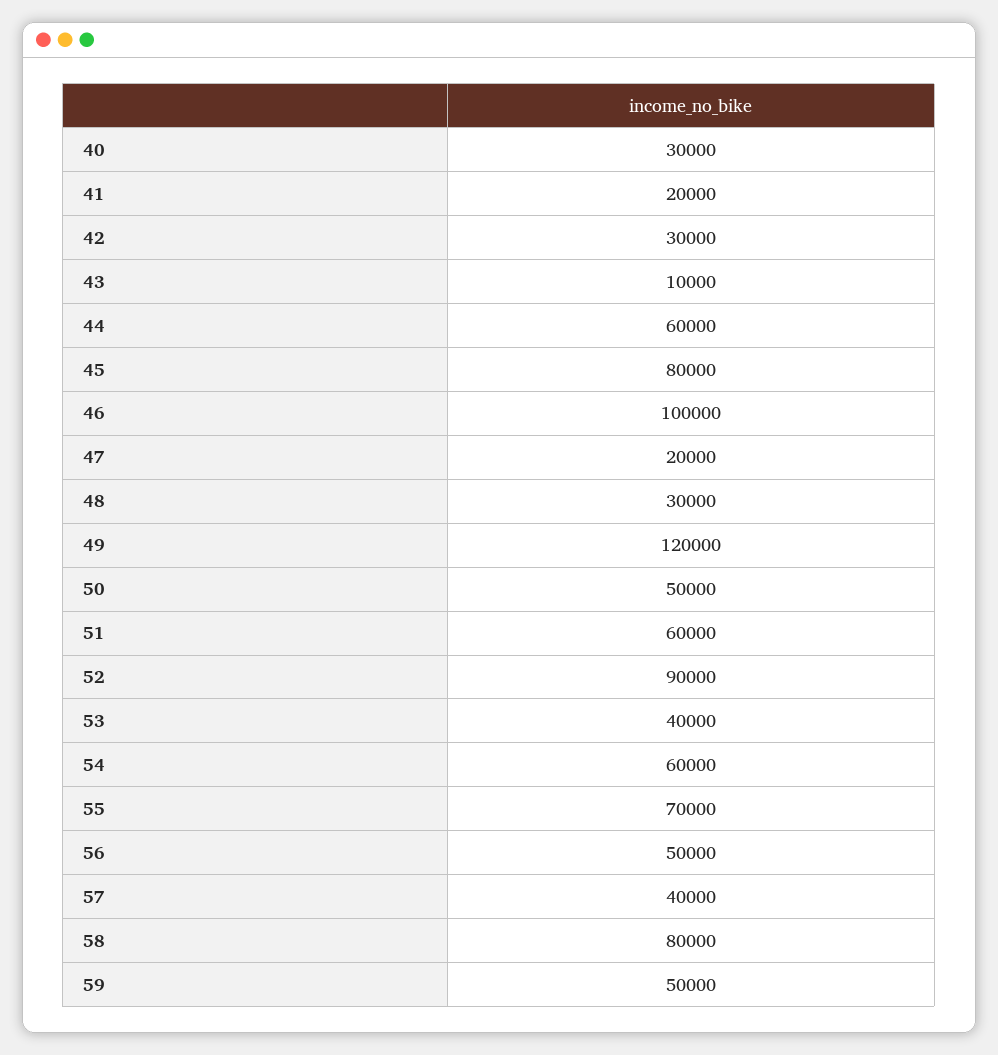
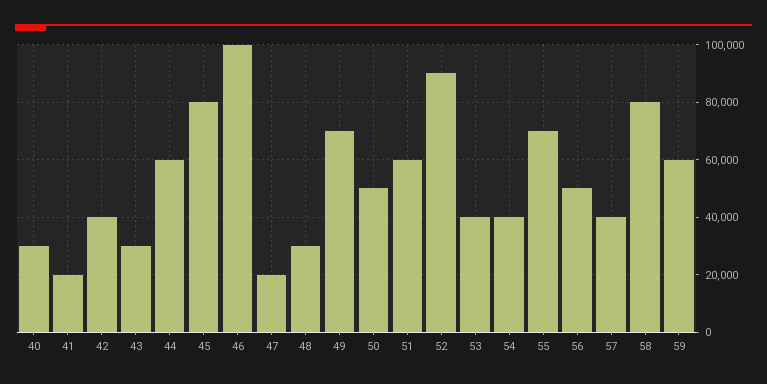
  {
    "40": 30000,
    "41": 20000,
-   "42": 30000,
+   "42": 40000,
-   "43": 10000,
+   "43": 30000,
    "44": 60000,
    "45": 80000,
    "46": 100000,
    "47": 20000,
    "48": 30000,
-   "49": 120000,
+   "49": 70000,
    "50": 50000,
    "51": 60000,
    "52": 90000,
    "53": 40000,
-   "54": 60000,
+   "54": 40000,
    "55": 70000,
    "56": 50000,
    "57": 40000,
    "58": 80000,
-   "59": 50000
+   "59": 60000
  }

